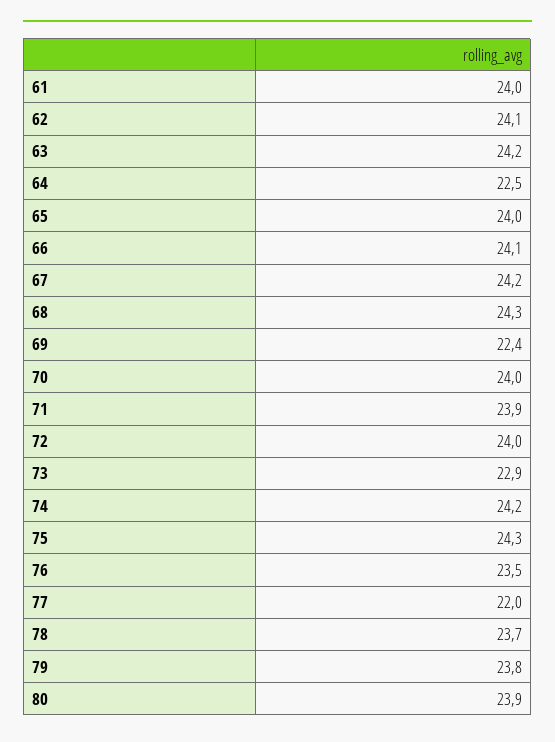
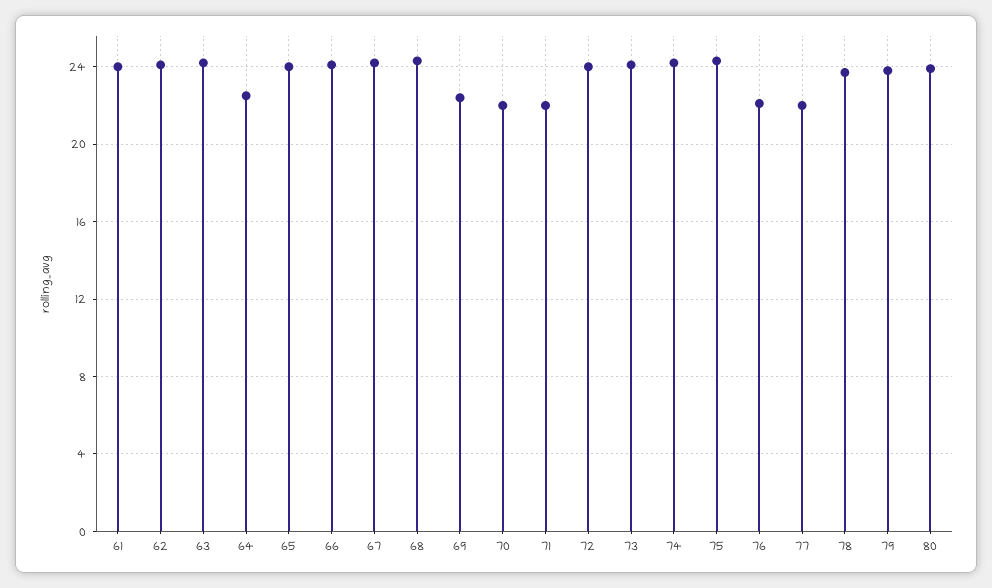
  {
    "61": 24,
    "62": 24.1,
    "63": 24.2,
    "64": 22.5,
    "65": 24,
    "66": 24.1,
    "67": 24.2,
    "68": 24.3,
    "69": 22.4,
-   "70": 24,
+   "70": 22,
-   "71": 23.9,
+   "71": 22,
    "72": 24,
-   "73": 22.9,
+   "73": 24,
    "74": 24.2,
    "75": 24.3,
-   "76": 23.5,
+   "76": 22,
    "77": 22,
    "78": 23.7,
    "79": 23.8,
    "80": 23.9
  }

